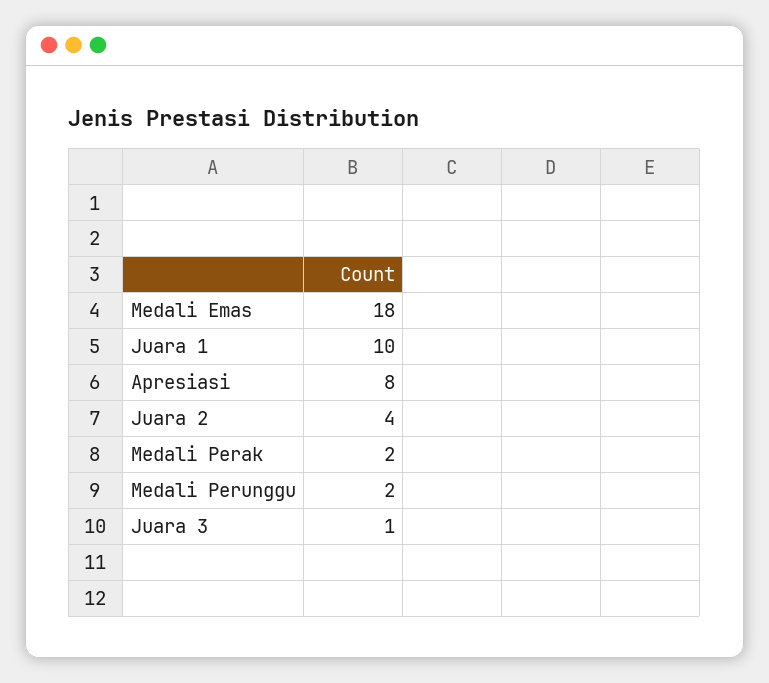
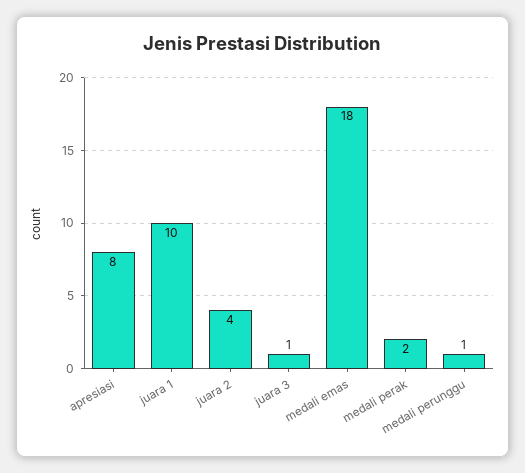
  {
    "Medali Emas": 18,
    "Juara 1": 10,
    "Apresiasi": 8,
    "Juara 2": 4,
    "Medali Perak": 2,
-   "Medali Perunggu": 2,
+   "Medali Perunggu": 1,
    "Juara 3": 1
  }

